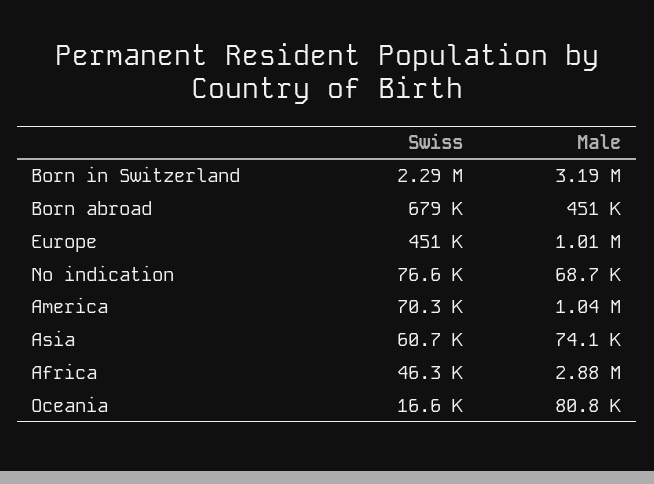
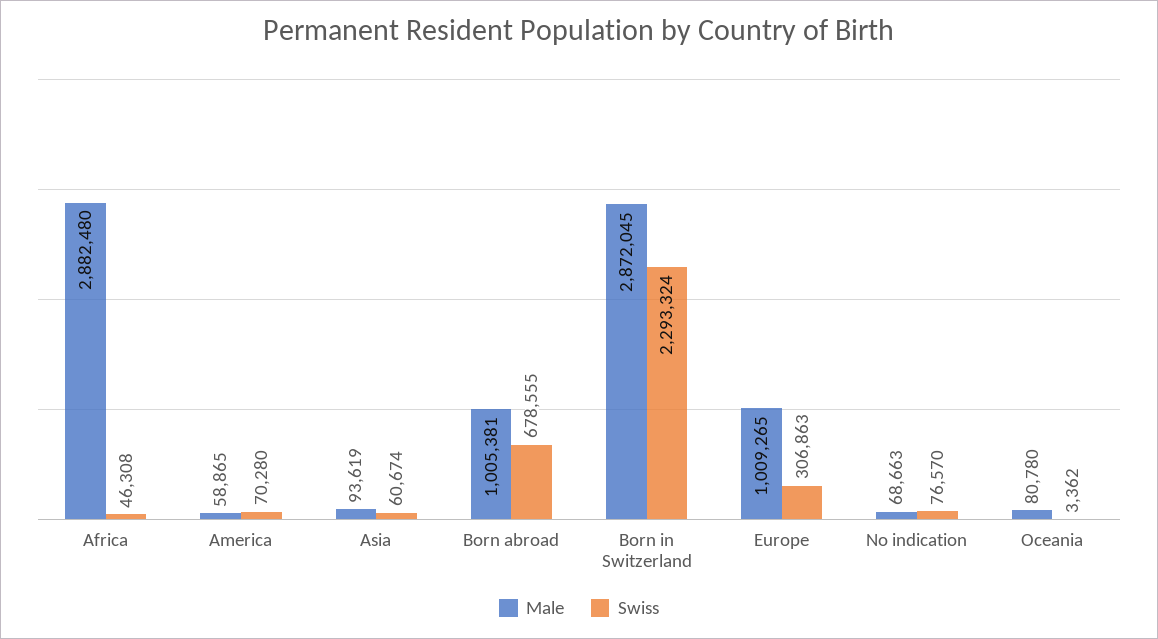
  {
    "Swiss": {
      "Born in Switzerland": 2293324,
      "Born abroad": 678555,
-     "Europe": 451000,
+     "Europe": 306863,
      "No indication": 76570,
      "America": 70280,
      "Asia": 60674,
      "Africa": 46308,
-     "Oceania": 16600
+     "Oceania": 3362
    },
    "Male": {
-     "Born in Switzerland": 3190000,
+     "Born in Switzerland": 2872045,
-     "Born abroad": 451000,
+     "Born abroad": 1005381,
      "Europe": 1009265,
      "No indication": 68663,
-     "America": 1040000,
+     "America": 58865,
-     "Asia": 74100,
+     "Asia": 93619,
      "Africa": 2882480,
      "Oceania": 80780
    }
  }

